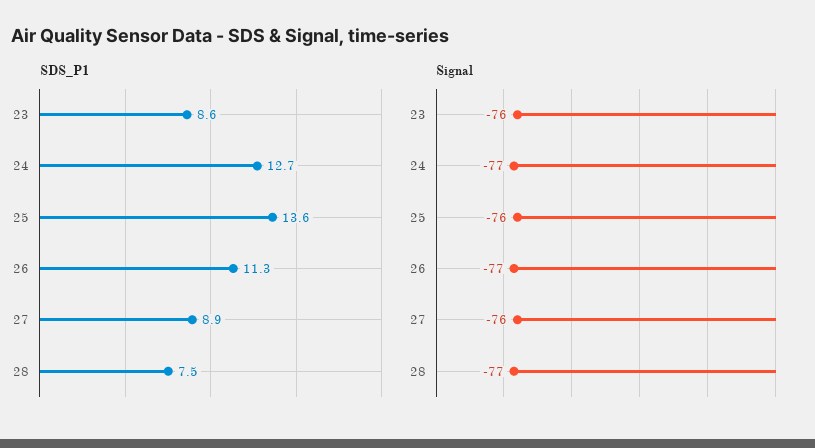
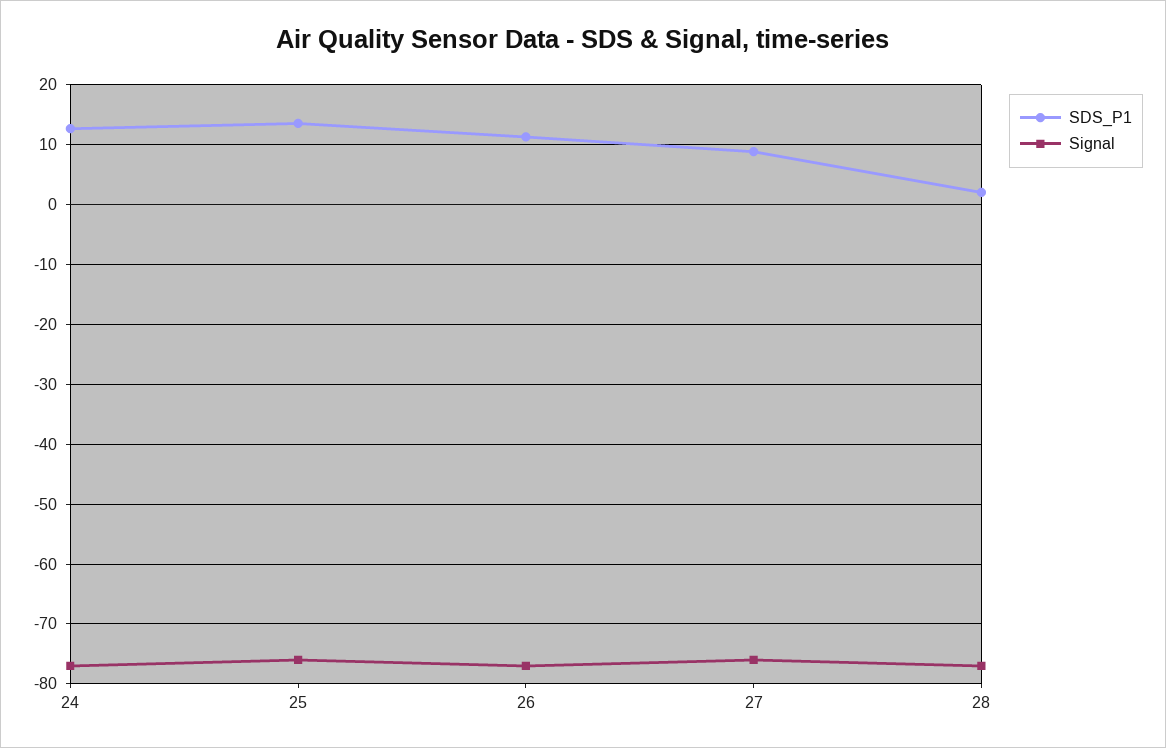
  {
    "SDS_P1": {
-     "23": 8.6,
      "24": 12.7,
      "25": 13.6,
      "26": 11.3,
      "27": 8.9,
-     "28": 7.5
+     "28": 2
    },
    "Signal": {
-     "23": -76,
      "24": -77,
      "25": -76,
      "26": -77,
      "27": -76,
      "28": -77
    }
  }

